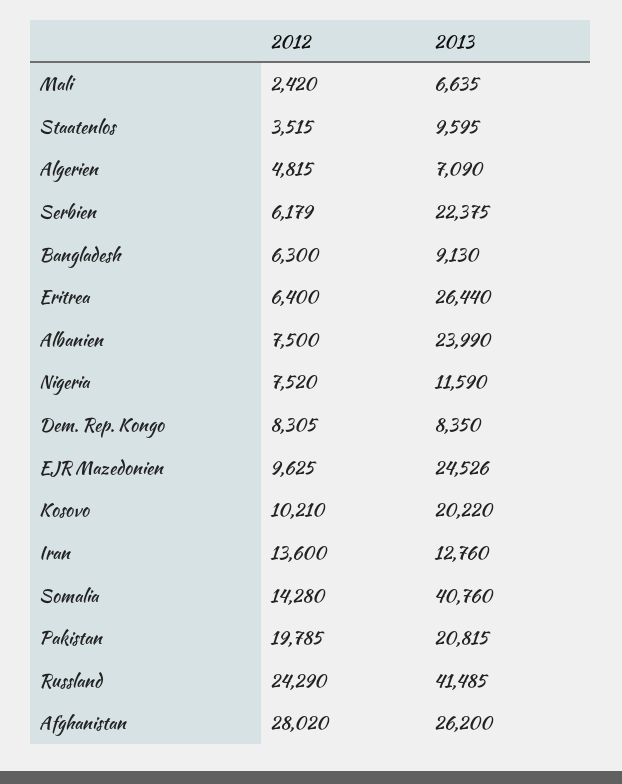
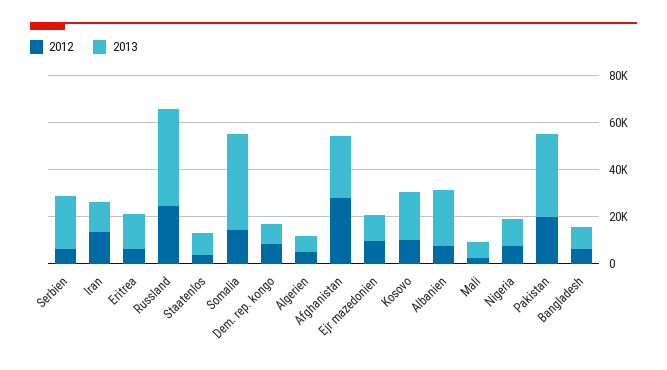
  {
    "2012": {
      "Mali": 2420,
      "Staatenlos": 3515,
      "Algerien": 4815,
      "Serbien": 6179,
      "Bangladesh": 6300,
      "Eritrea": 6400,
      "Albanien": 7500,
      "Nigeria": 7520,
      "Dem. Rep. Kongo": 8305,
      "EJR Mazedonien": 9625,
      "Kosovo": 10210,
      "Iran": 13600,
      "Somalia": 14280,
      "Pakistan": 19785,
      "Russland": 24290,
      "Afghanistan": 28020
    },
    "2013": {
      "Mali": 6635,
      "Staatenlos": 9595,
      "Algerien": 7090,
      "Serbien": 22375,
      "Bangladesh": 9130,
-     "Eritrea": 26440,
+     "Eritrea": 15000,
      "Albanien": 23990,
      "Nigeria": 11590,
      "Dem. Rep. Kongo": 8350,
-     "EJR Mazedonien": 24526,
+     "EJR Mazedonien": 10000,
      "Kosovo": 20220,
      "Iran": 12760,
      "Somalia": 40760,
-     "Pakistan": 20815,
+     "Pakistan": 35000,
      "Russland": 41485,
      "Afghanistan": 26200
    }
  }

